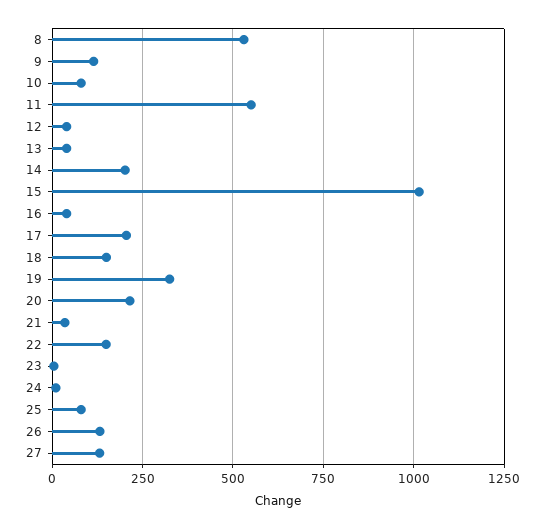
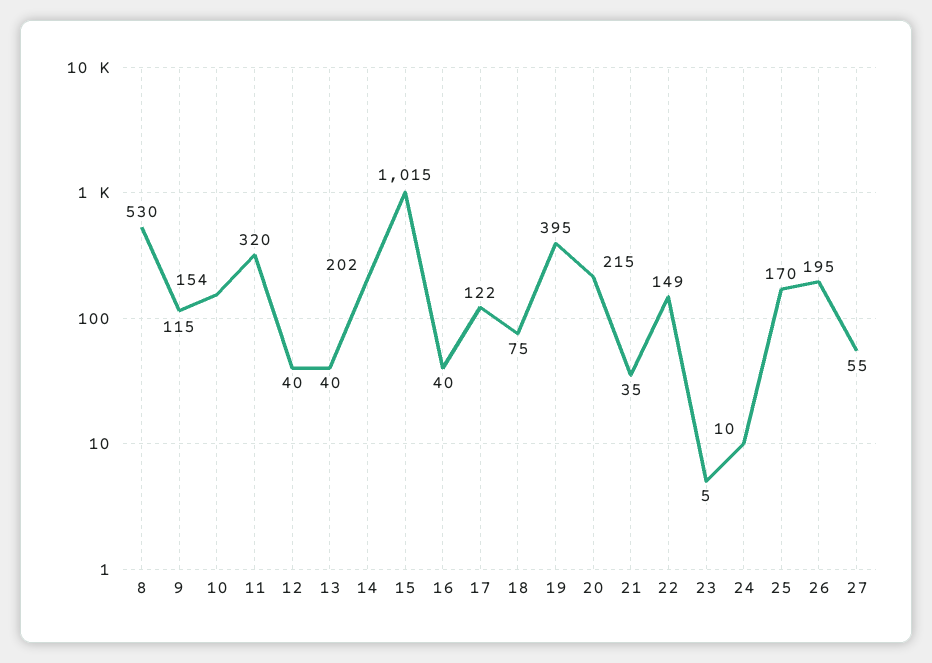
  {
    "8": 530,
    "9": 115,
-   "10": 75,
+   "10": 154,
-   "11": 550,
+   "11": 320,
    "12": 40,
    "13": 40,
    "14": 202,
    "15": 1015,
    "16": 40,
-   "17": 200,
+   "17": 122,
-   "18": 150,
+   "18": 75,
-   "19": 325,
+   "19": 395,
    "20": 215,
    "21": 35,
    "22": 149,
    "23": 5,
    "24": 10,
-   "25": 75,
+   "25": 170,
-   "26": 125,
+   "26": 195,
-   "27": 125
+   "27": 55
  }

